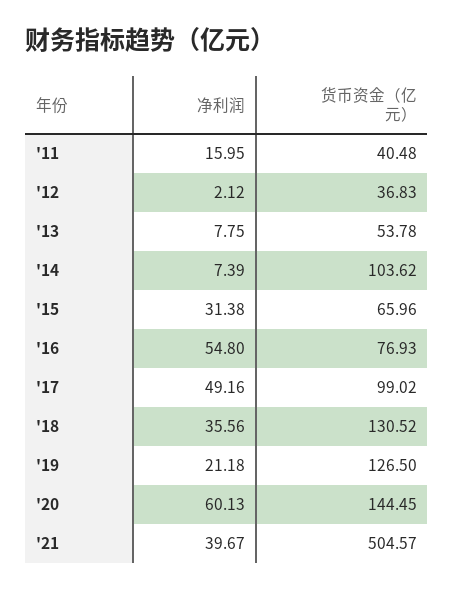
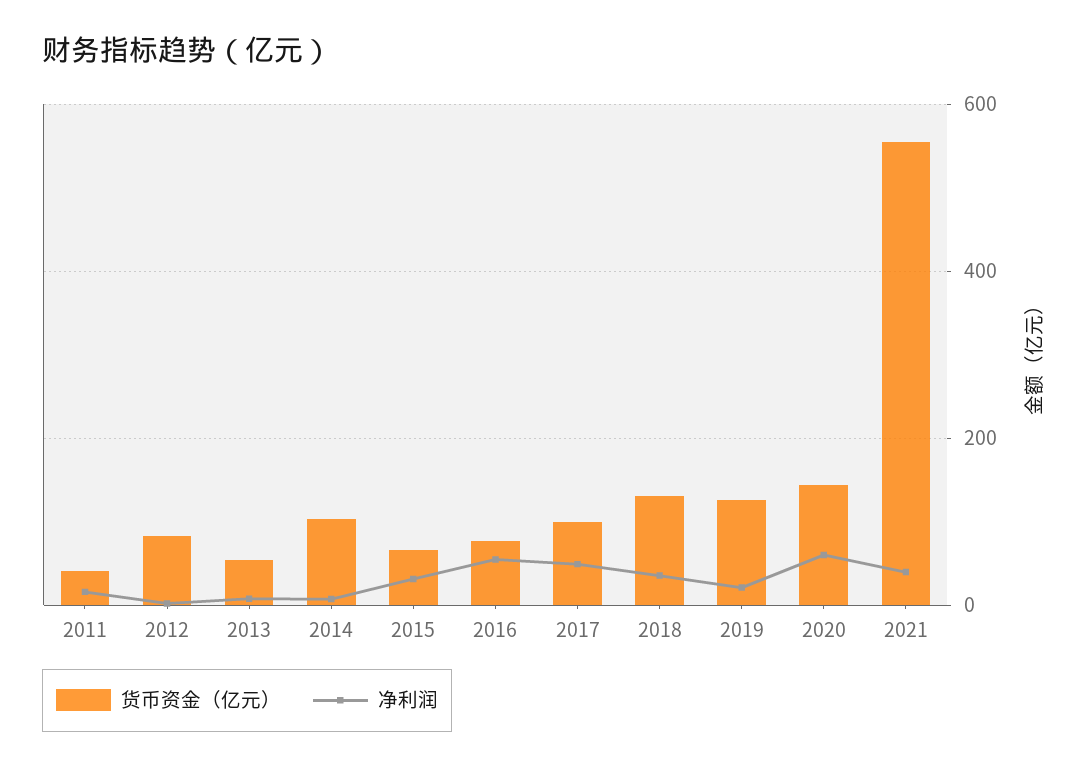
  {
    "净利润": {
      "'11": 15.95,
      "'12": 2.12,
      "'13": 7.75,
      "'14": 7.39,
      "'15": 31.38,
      "'16": 54.8,
      "'17": 49.16,
      "'18": 35.56,
      "'19": 21.18,
      "'20": 60.13,
      "'21": 39.67
    },
    "货币资金（亿元）": {
      "'11": 40.48,
-     "'12": 36.83,
+     "'12": 80,
      "'13": 53.78,
      "'14": 103.62,
      "'15": 65.96,
      "'16": 76.93,
      "'17": 99.02,
      "'18": 130.52,
      "'19": 126.5,
      "'20": 144.45,
-     "'21": 504.57
+     "'21": 560
    }
  }

